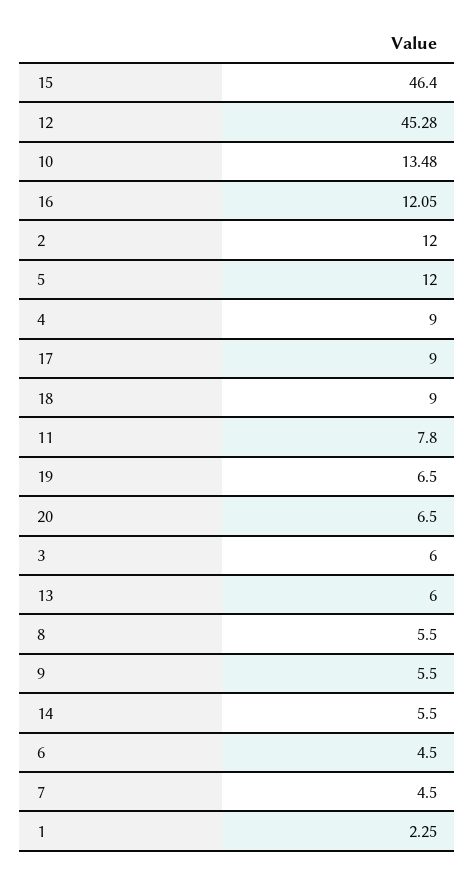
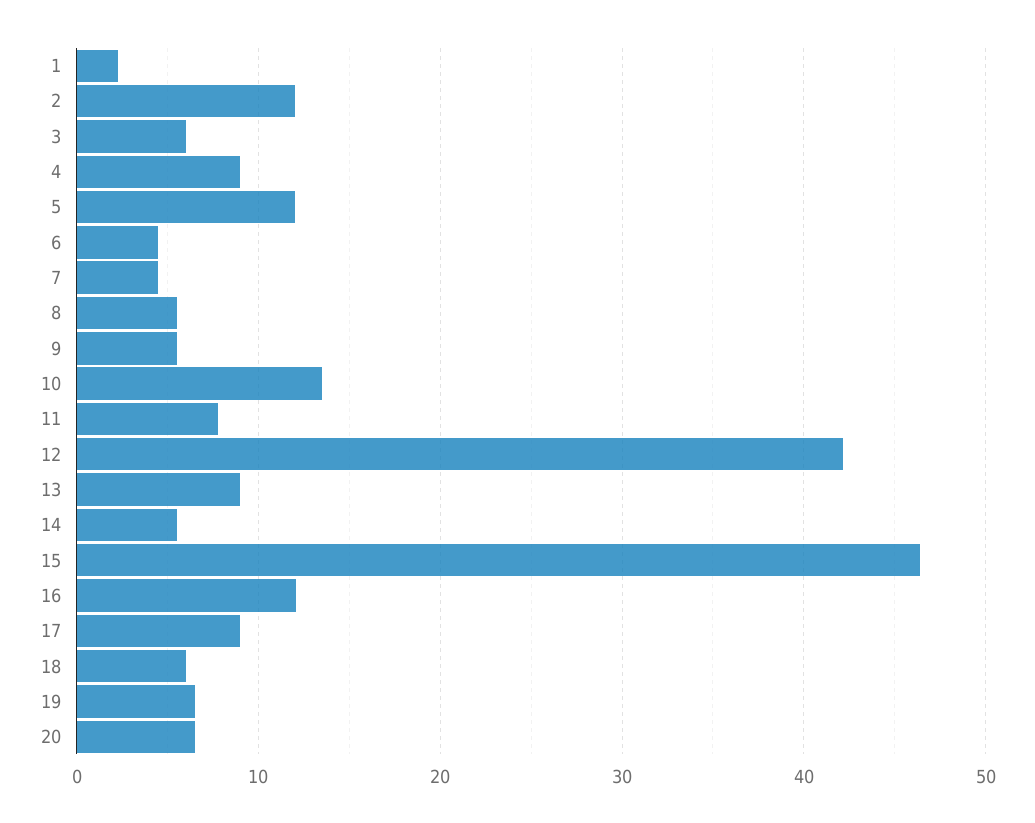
  {
    "15": 46.4,
-   "12": 45.28,
+   "12": 42,
    "10": 13.48,
    "16": 12.05,
    "2": 12,
    "5": 12,
    "4": 9,
    "17": 9,
-   "18": 9,
+   "18": 6,
    "11": 7.8,
    "19": 6.5,
    "20": 6.5,
    "3": 6,
-   "13": 6,
+   "13": 9,
    "8": 5.5,
    "9": 5.5,
    "14": 5.5,
    "6": 4.5,
    "7": 4.5,
    "1": 2.25
  }

